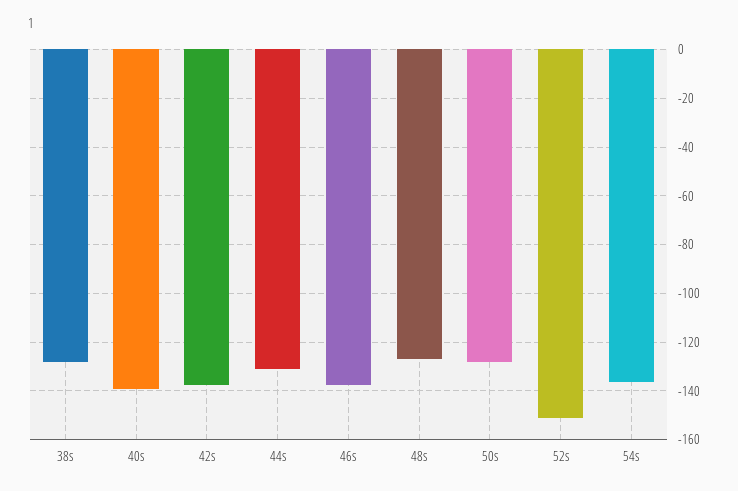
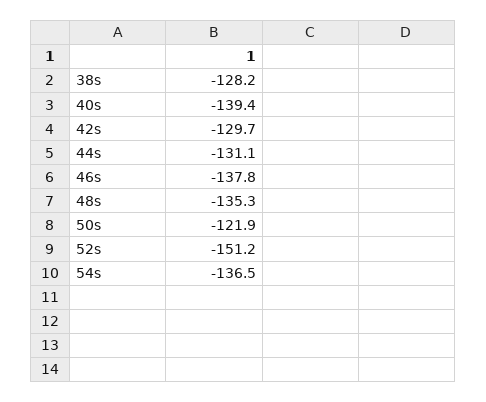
  {
    "38s": -128.2,
    "40s": -139.4,
-   "42s": -137.5,
+   "42s": -129.7,
    "44s": -131.1,
    "46s": -137.8,
-   "48s": -127.5,
+   "48s": -135.3,
-   "50s": -127.5,
+   "50s": -121.9,
    "52s": -151.2,
    "54s": -136.5
  }

